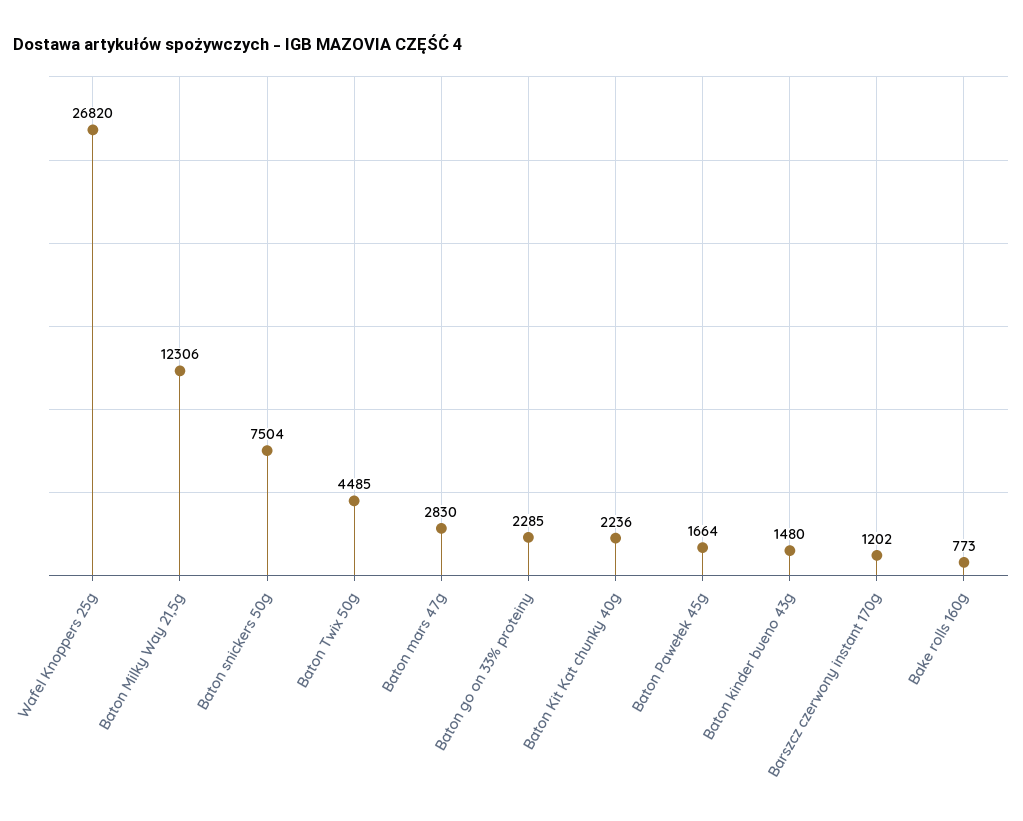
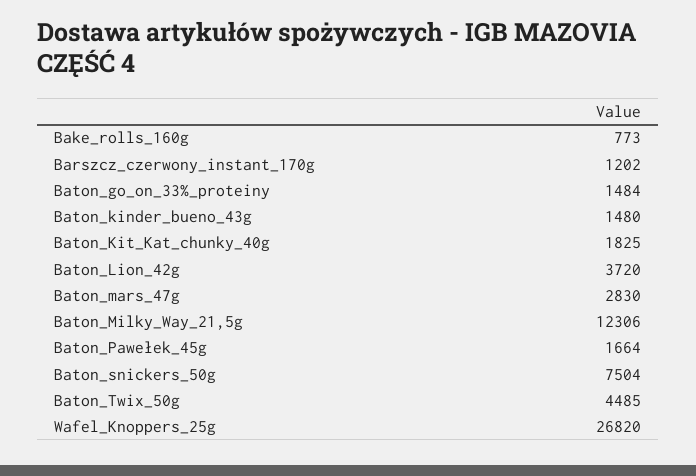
  {
    "Wafel Knoppers 25g": 26820,
    "Baton Milky Way 21,5g": 12306,
    "Baton snickers 50g": 7504,
    "Baton Twix 50g": 4485,
    "Baton mars 47g": 2830,
-   "Baton go on 33% proteiny": 2285,
+   "Baton go on 33% proteiny": 1484,
-   "Baton Kit Kat chunky 40g": 2236,
+   "Baton Kit Kat chunky 40g": 1825,
    "Baton Pawełek 45g": 1664,
    "Baton kinder bueno 43g": 1480,
    "Barszcz czerwony instant 170g": 1202,
-   "Bake rolls 160g": 773
+   "Bake rolls 160g": 773,
+   "Baton_Lion_42g": 3720
  }

